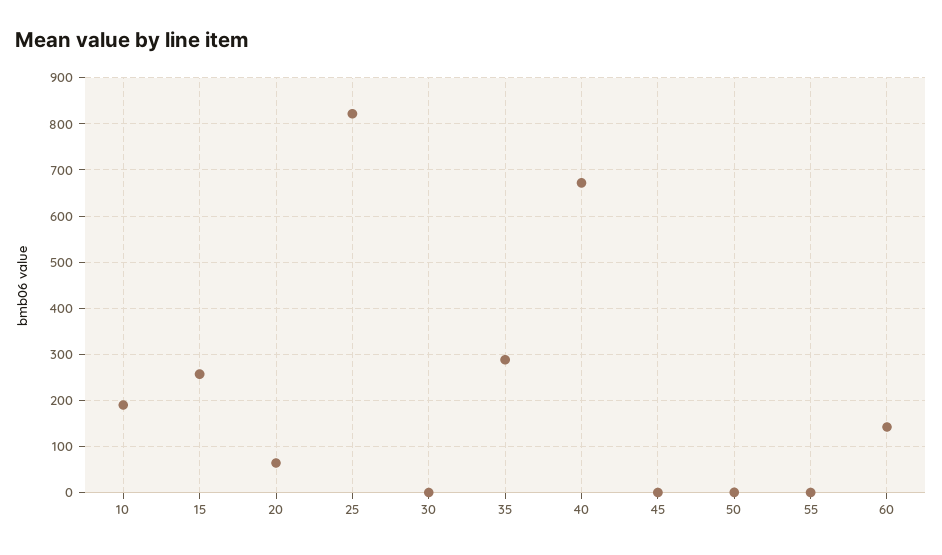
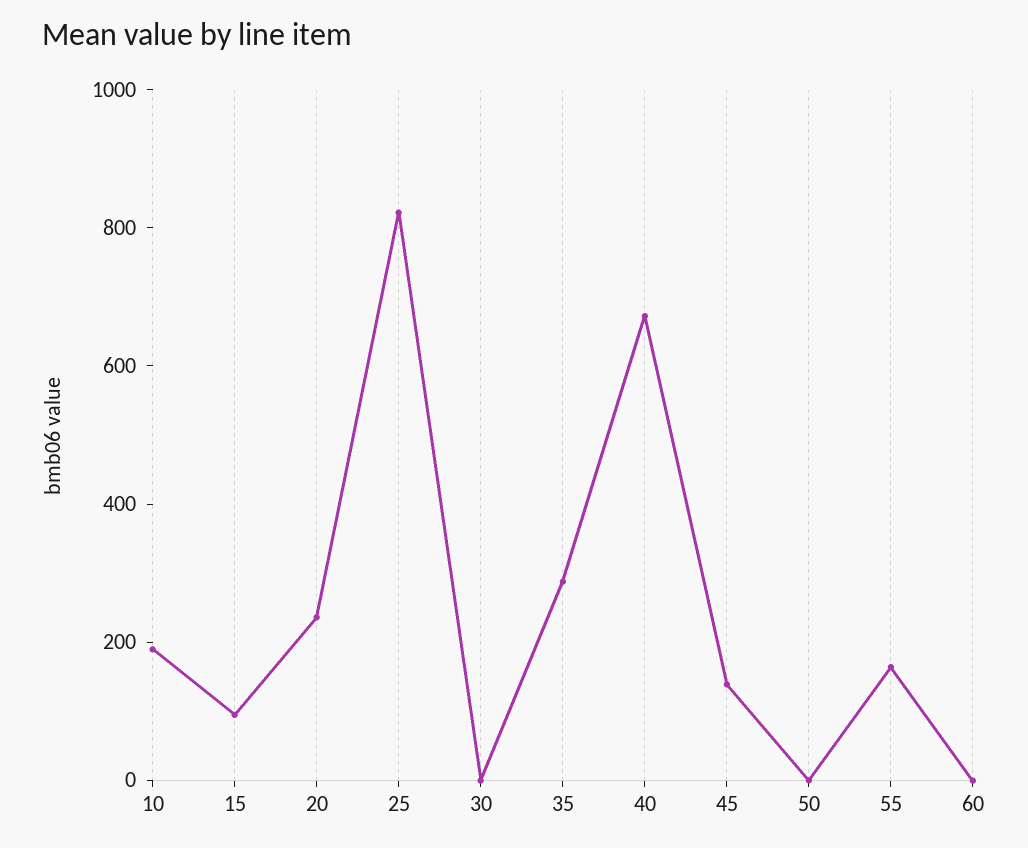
  {
    "10": 200,
-   "15": 260,
+   "15": 100,
-   "20": 60,
+   "20": 250,
    "25": 820,
    "30": 0,
    "35": 280,
    "40": 680,
-   "45": 0,
+   "45": 150,
    "50": 0,
-   "55": 0,
+   "55": 150,
-   "60": 140
+   "60": 0
  }

